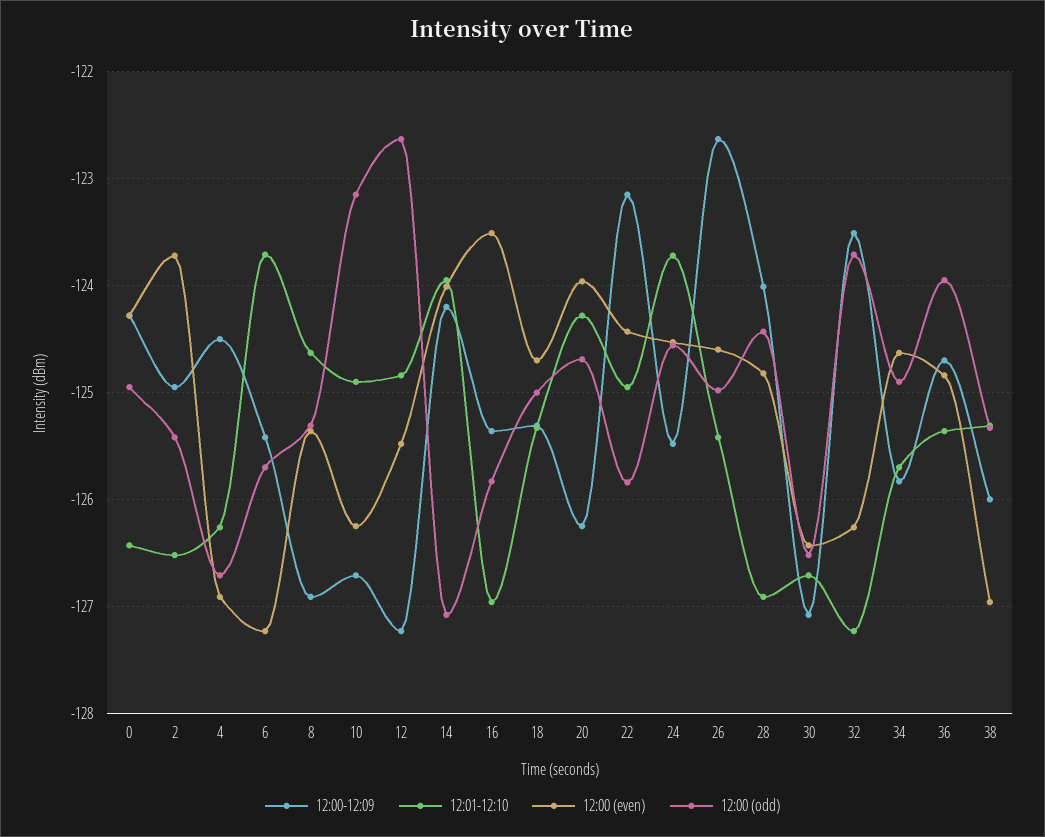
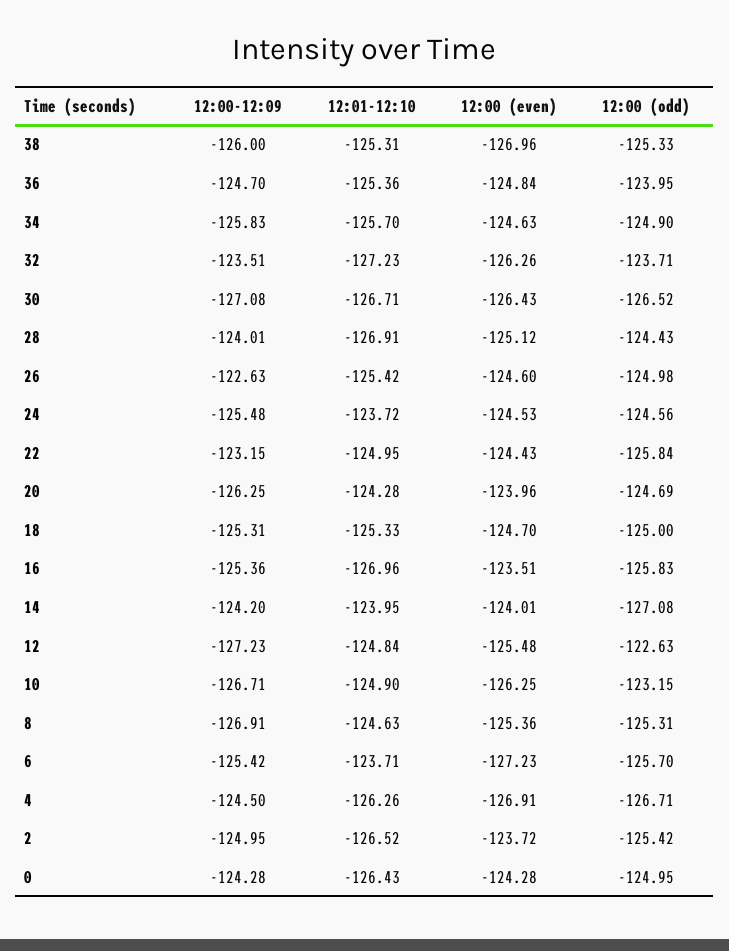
  {
    "12:00-12:09": {
      "0": -124.28,
      "2": -124.95,
      "4": -124.5,
      "6": -125.42,
      "8": -126.91,
      "10": -126.71,
      "12": -127.23,
      "14": -124.2,
      "16": -125.36,
      "18": -125.31,
      "20": -126.25,
      "22": -123.15,
      "24": -125.48,
      "26": -122.63,
      "28": -124.01,
      "30": -127.08,
      "32": -123.51,
      "34": -125.83,
      "36": -124.7,
      "38": -126
    },
    "12:01-12:10": {
      "0": -126.43,
      "2": -126.52,
      "4": -126.26,
      "6": -123.71,
      "8": -124.63,
      "10": -124.9,
      "12": -124.84,
      "14": -123.95,
      "16": -126.96,
      "18": -125.33,
      "20": -124.28,
      "22": -124.95,
      "24": -123.72,
      "26": -125.42,
      "28": -126.91,
      "30": -126.71,
      "32": -127.23,
      "34": -125.7,
      "36": -125.36,
      "38": -125.31
    },
    "12:00 (even)": {
      "0": -124.28,
      "2": -123.72,
      "4": -126.91,
      "6": -127.23,
      "8": -125.36,
      "10": -126.25,
      "12": -125.48,
      "14": -124.01,
      "16": -123.51,
      "18": -124.7,
      "20": -123.96,
      "22": -124.43,
      "24": -124.53,
      "26": -124.6,
-     "28": -124.8,
+     "28": -125.12,
      "30": -126.43,
      "32": -126.26,
      "34": -124.63,
      "36": -124.84,
      "38": -126.96
    },
    "12:00 (odd)": {
      "0": -124.95,
      "2": -125.42,
      "4": -126.71,
      "6": -125.7,
      "8": -125.31,
      "10": -123.15,
      "12": -122.63,
      "14": -127.08,
      "16": -125.83,
      "18": -125,
      "20": -124.69,
      "22": -125.84,
      "24": -124.56,
      "26": -124.98,
      "28": -124.43,
      "30": -126.52,
      "32": -123.71,
      "34": -124.9,
      "36": -123.95,
      "38": -125.33
    }
  }

